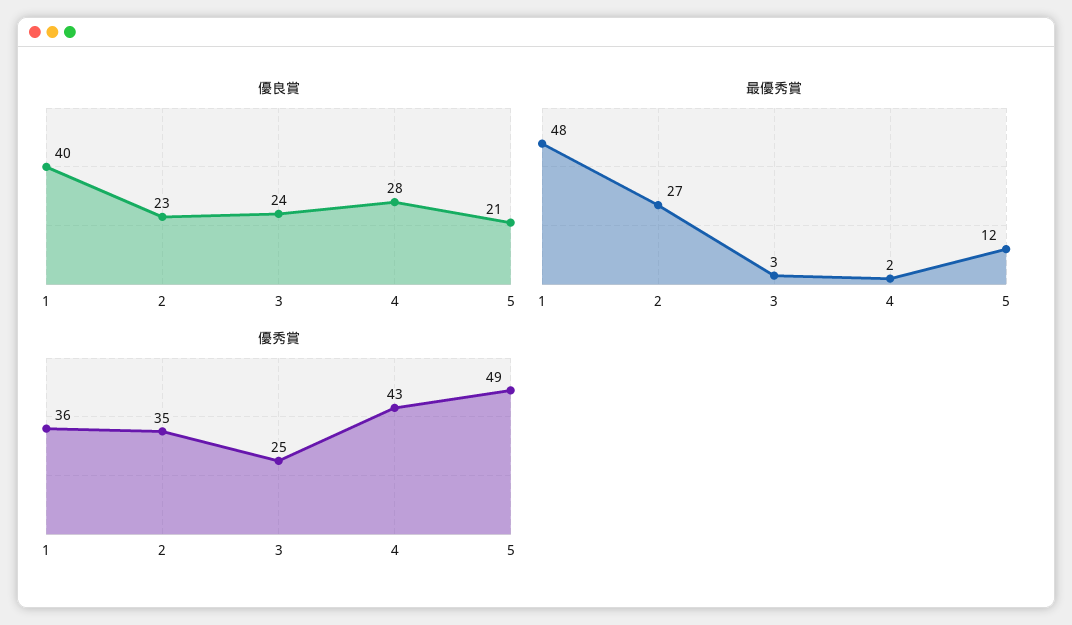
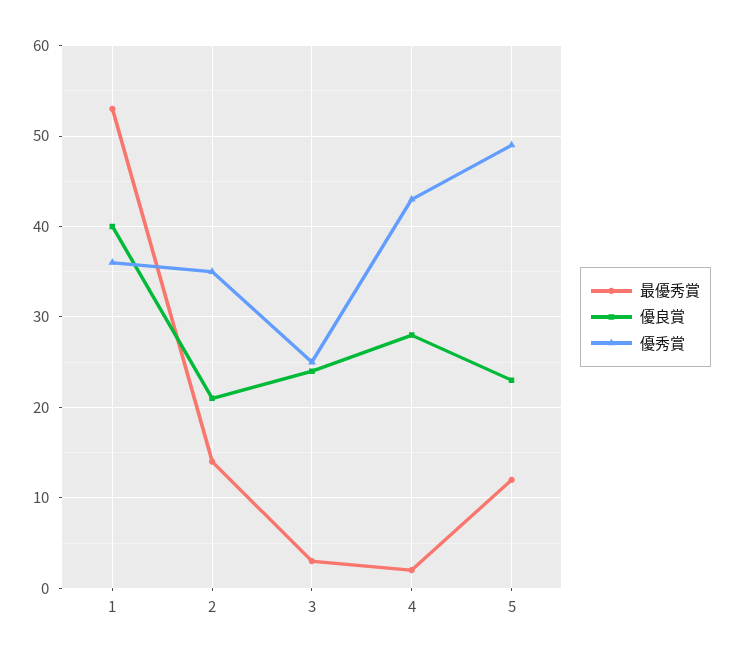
  {
    "優良賞": {
      "1": 40,
-     "2": 23,
+     "2": 21,
      "3": 24,
      "4": 28,
-     "5": 21
+     "5": 23
    },
    "最優秀賞": {
-     "1": 48,
+     "1": 53,
-     "2": 27,
+     "2": 14,
      "3": 3,
      "4": 2,
      "5": 12
    },
    "優秀賞": {
      "1": 36,
      "2": 35,
      "3": 25,
      "4": 43,
      "5": 49
    }
  }

